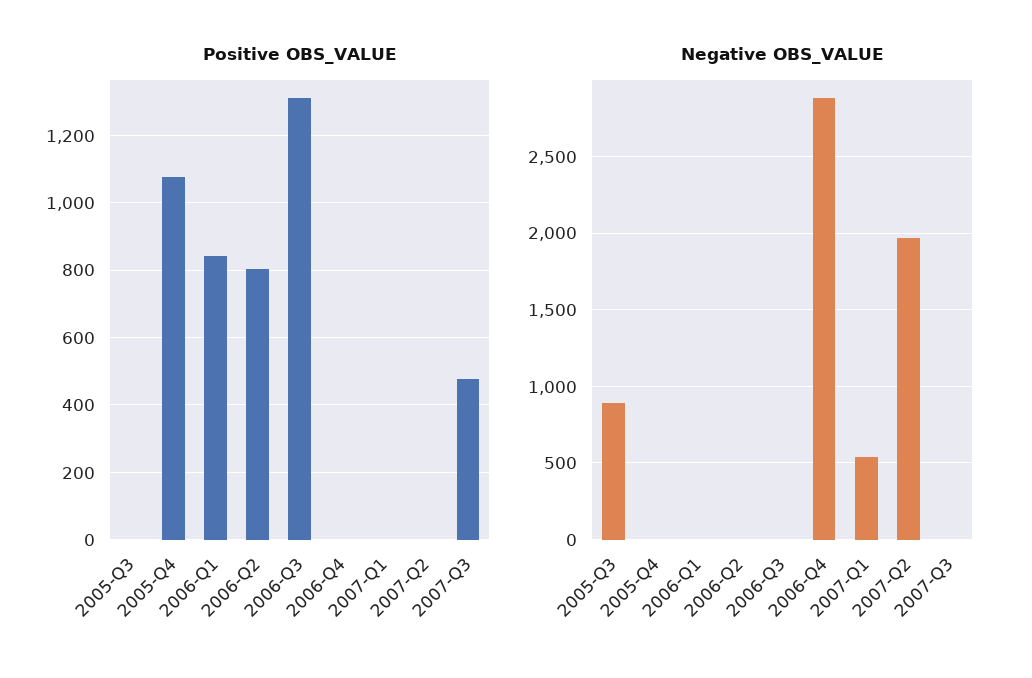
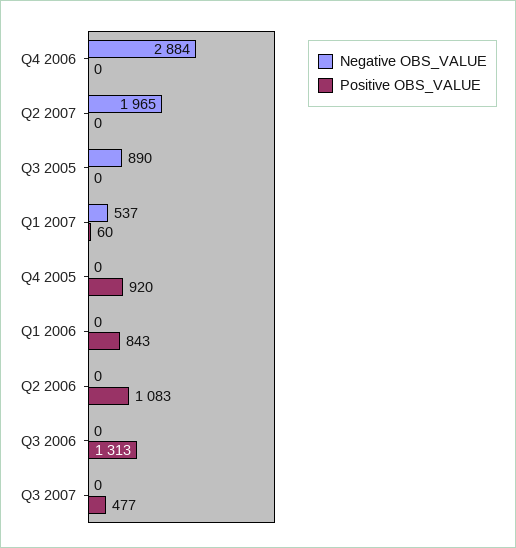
  {
    "Positive OBS_VALUE": {
      "2005-Q3": 0,
-     "2005-Q4": 1080,
+     "2005-Q4": 920,
      "2006-Q1": 843,
-     "2006-Q2": 800,
+     "2006-Q2": 1083,
      "2006-Q3": 1313,
      "2006-Q4": 0,
-     "2007-Q1": 0,
+     "2007-Q1": 60,
      "2007-Q2": 0,
      "2007-Q3": 477
    },
    "Negative OBS_VALUE": {
      "2005-Q3": 890,
      "2005-Q4": 0,
      "2006-Q1": 0,
      "2006-Q2": 0,
      "2006-Q3": 0,
      "2006-Q4": 2884,
      "2007-Q1": 537,
      "2007-Q2": 1965,
      "2007-Q3": 0
    }
  }

